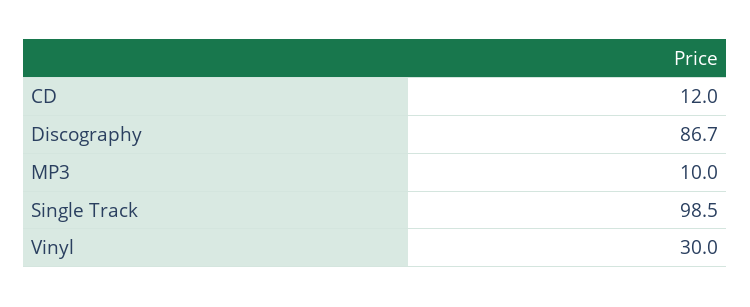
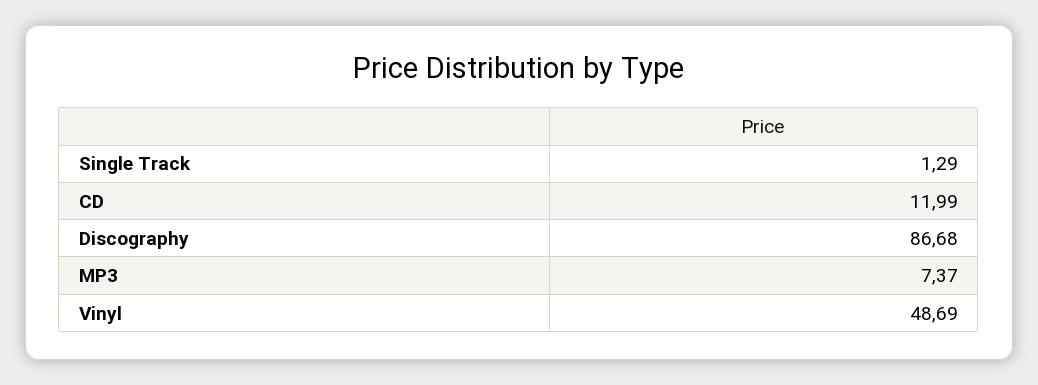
  {
    "CD": 11.99,
    "Discography": 86.68,
-   "MP3": 10,
+   "MP3": 7.37,
-   "Single Track": 98.5,
+   "Single Track": 1.29,
-   "Vinyl": 30
+   "Vinyl": 48.69
  }

